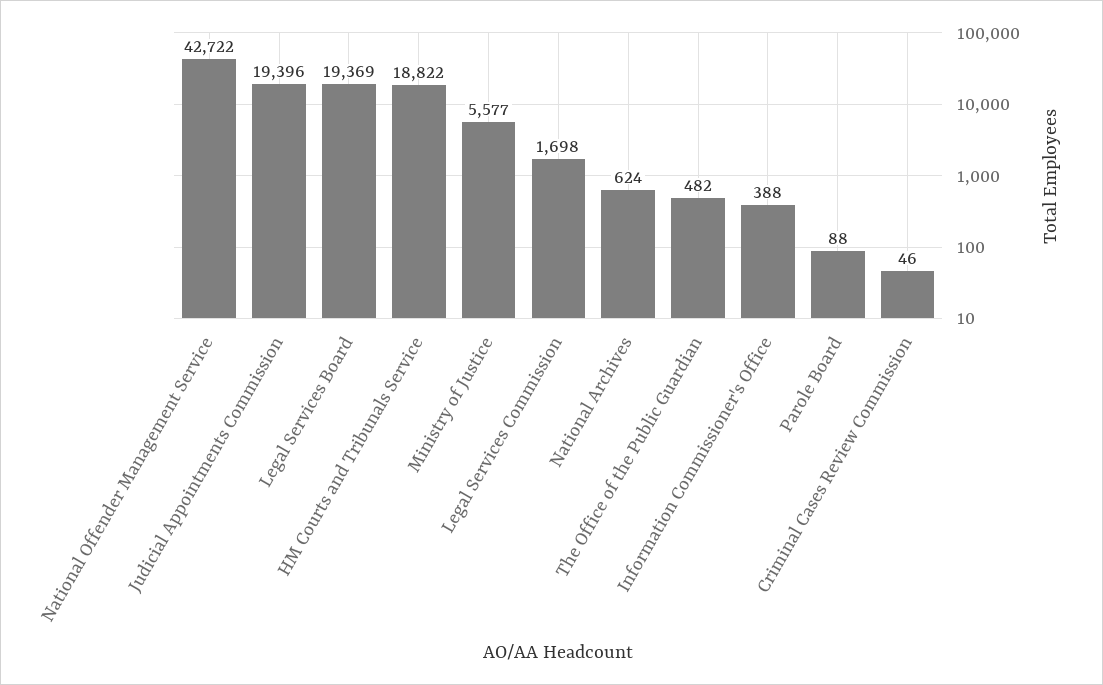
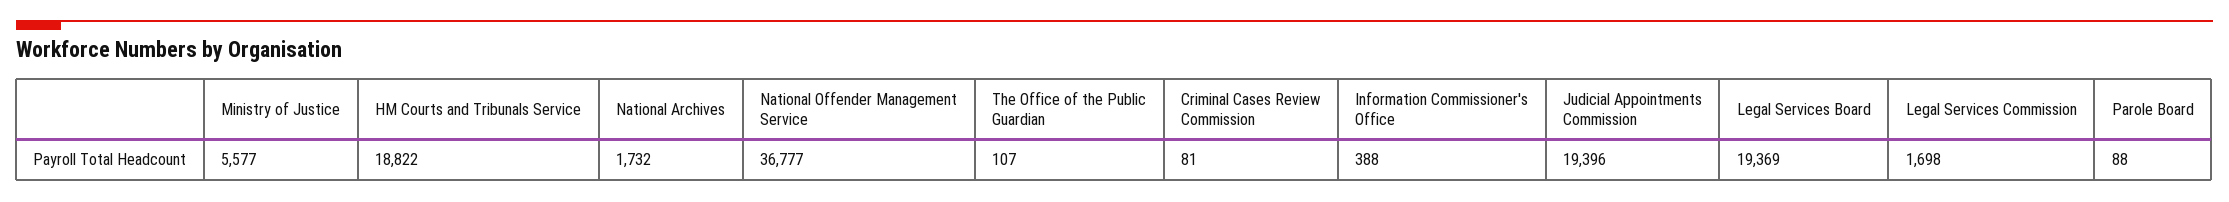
  {
-   "National Offender Management Service": 42722,
+   "National Offender Management Service": 36777,
    "Judicial Appointments Commission": 19396,
    "Legal Services Board": 19369,
    "HM Courts and Tribunals Service": 18822,
    "Ministry of Justice": 5577,
    "Legal Services Commission": 1698,
-   "National Archives": 624,
+   "National Archives": 1732,
-   "The Office of the Public Guardian": 482,
+   "The Office of the Public Guardian": 107,
    "Information Commissioner's Office": 388,
    "Parole Board": 88,
-   "Criminal Cases Review Commission": 46
+   "Criminal Cases Review Commission": 81
  }

